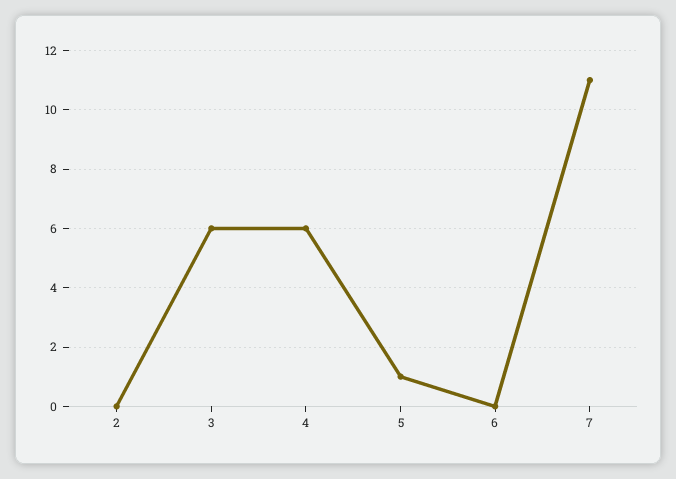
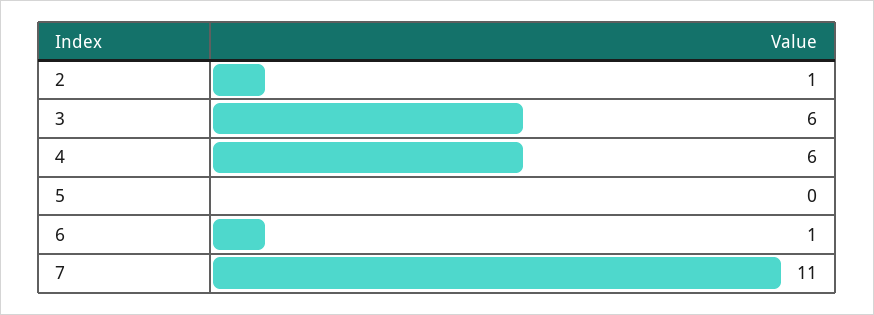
  {
-   "2": 0,
+   "2": 1,
    "3": 6,
    "4": 6,
-   "5": 1,
+   "5": 0,
-   "6": 0,
+   "6": 1,
    "7": 11
  }

